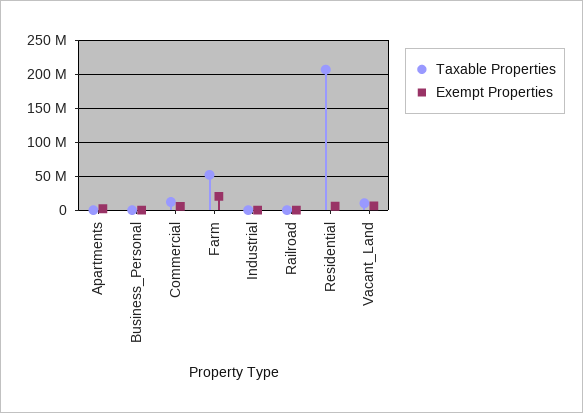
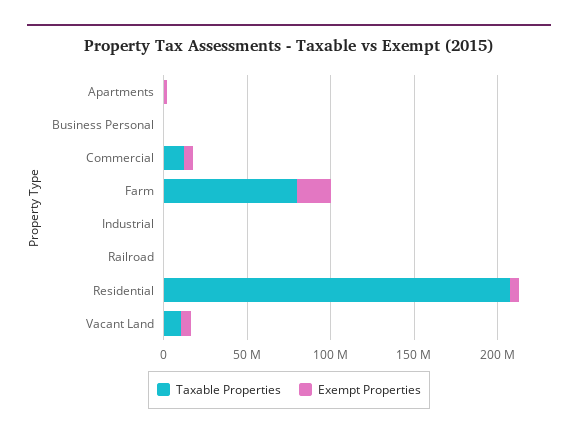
  {
    "Taxable Properties": {
      "Apartments": 0,
      "Business_Personal": 0,
      "Commercial": 10000000,
-     "Farm": 50000000,
+     "Farm": 80000000,
      "Industrial": 0,
      "Railroad": 0,
      "Residential": 210000000,
      "Vacant_Land": 10000000
    },
    "Exempt Properties": {
      "Apartments": 0,
      "Business_Personal": 0,
      "Commercial": 10000000,
      "Farm": 20000000,
      "Industrial": 0,
      "Railroad": 0,
      "Residential": 10000000,
      "Vacant_Land": 10000000
    }
  }

